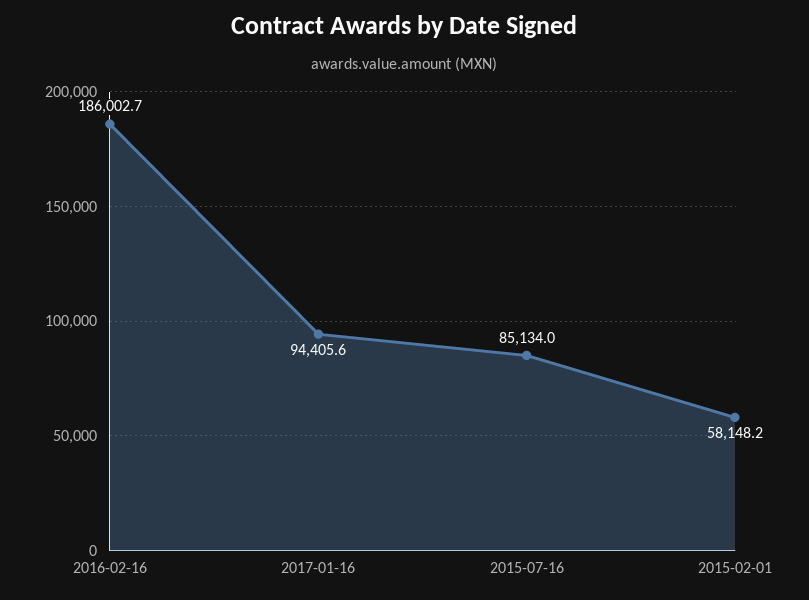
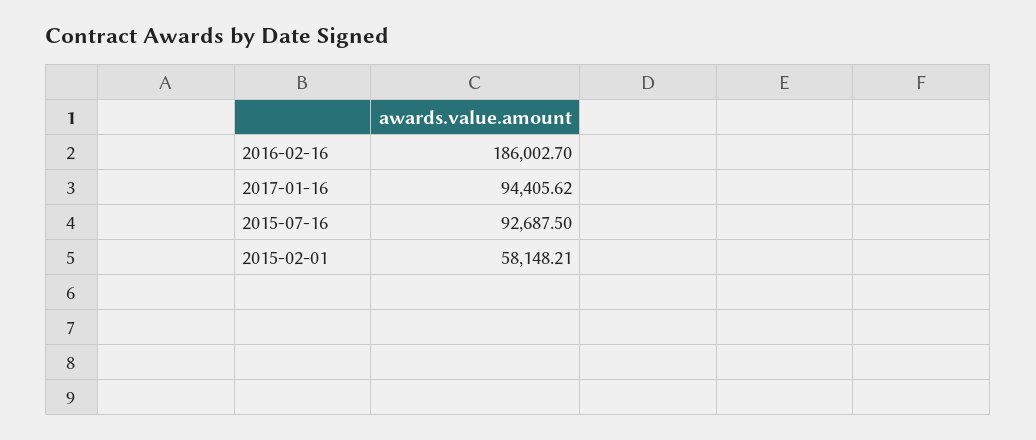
  {
    "2016-02-16": 186002.7,
    "2017-01-16": 94405.62,
-   "2015-07-16": 85134,
+   "2015-07-16": 92687.5,
    "2015-02-01": 58148.21
  }

